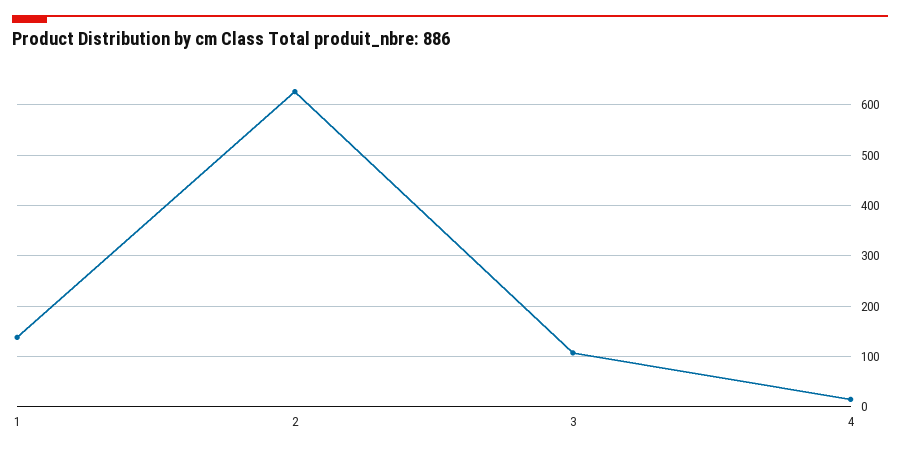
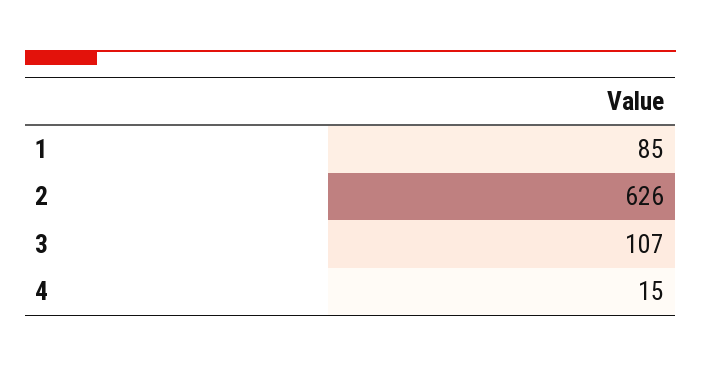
  {
-   "1": 140,
+   "1": 85,
    "2": 626,
    "3": 107,
    "4": 15
  }

